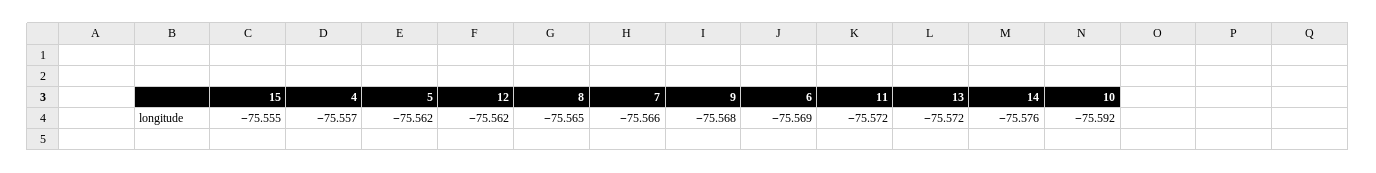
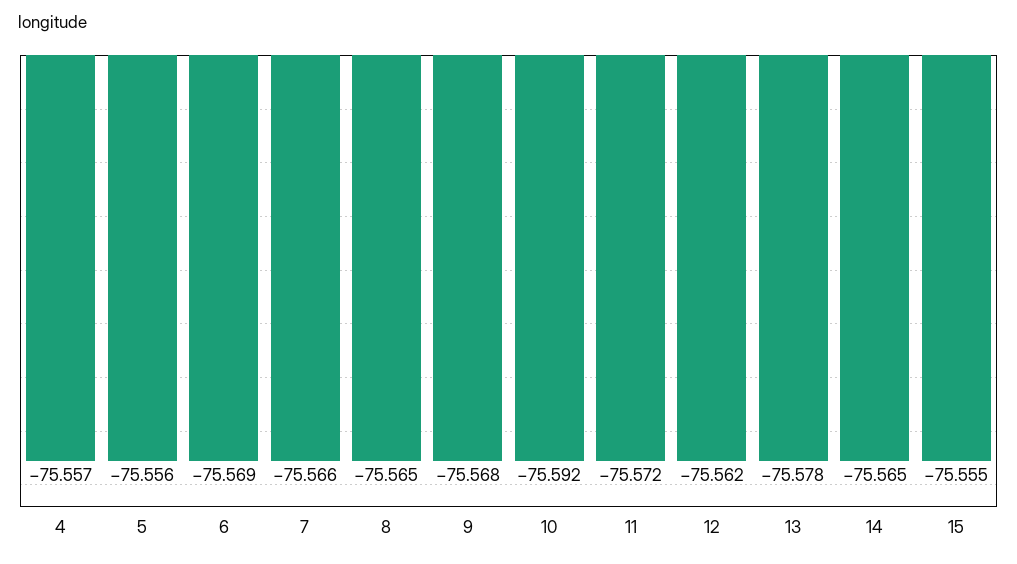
  {
    "15": -75.555,
    "4": -75.557,
-   "5": -75.562,
+   "5": -75.556,
    "12": -75.562,
    "8": -75.565,
    "7": -75.566,
    "9": -75.568,
    "6": -75.569,
    "11": -75.572,
-   "13": -75.572,
+   "13": -75.578,
-   "14": -75.576,
+   "14": -75.565,
    "10": -75.592
  }

